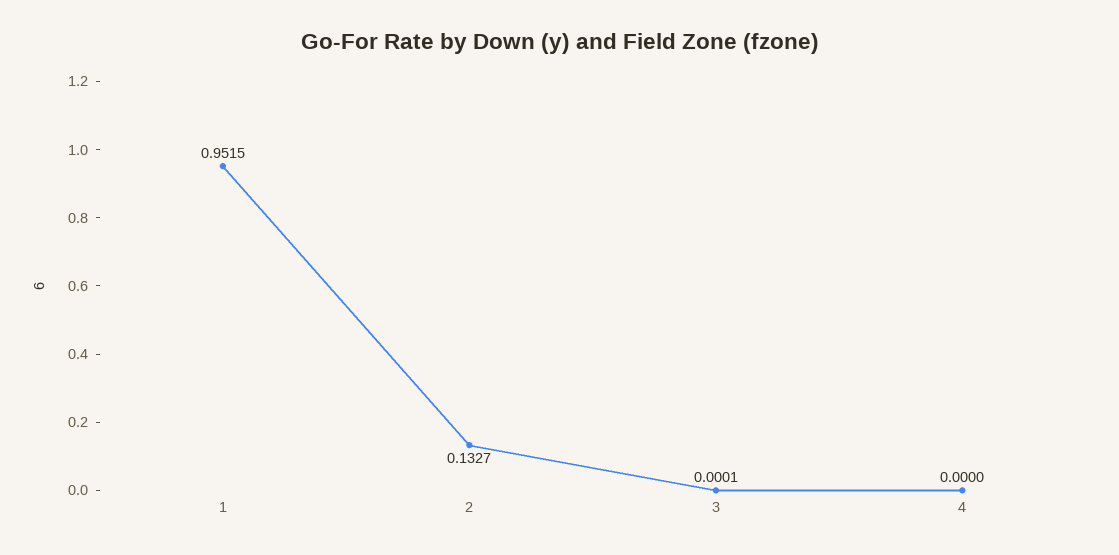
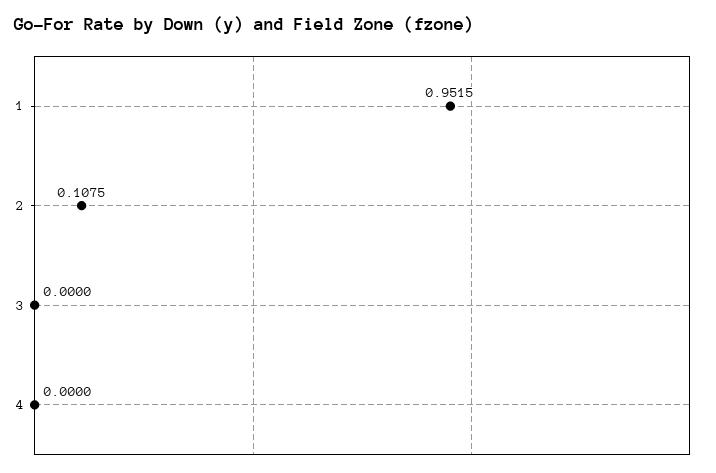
  {
    "1": 0.9515,
-   "2": 0.1327,
+   "2": 0.1075,
-   "3": 0.0001,
+   "3": 0,
    "4": 0
  }

